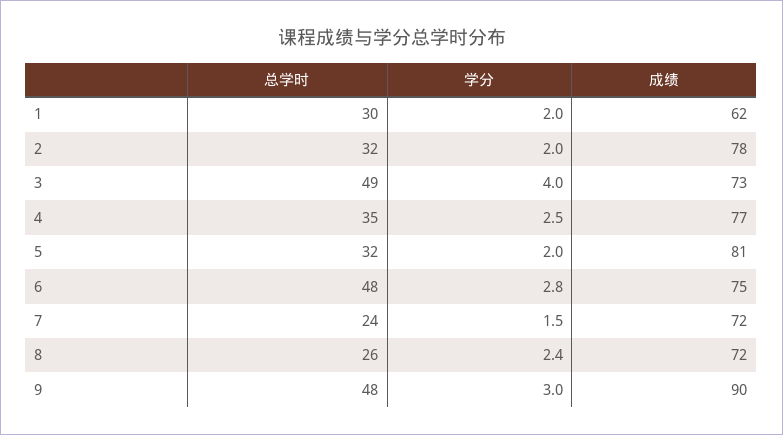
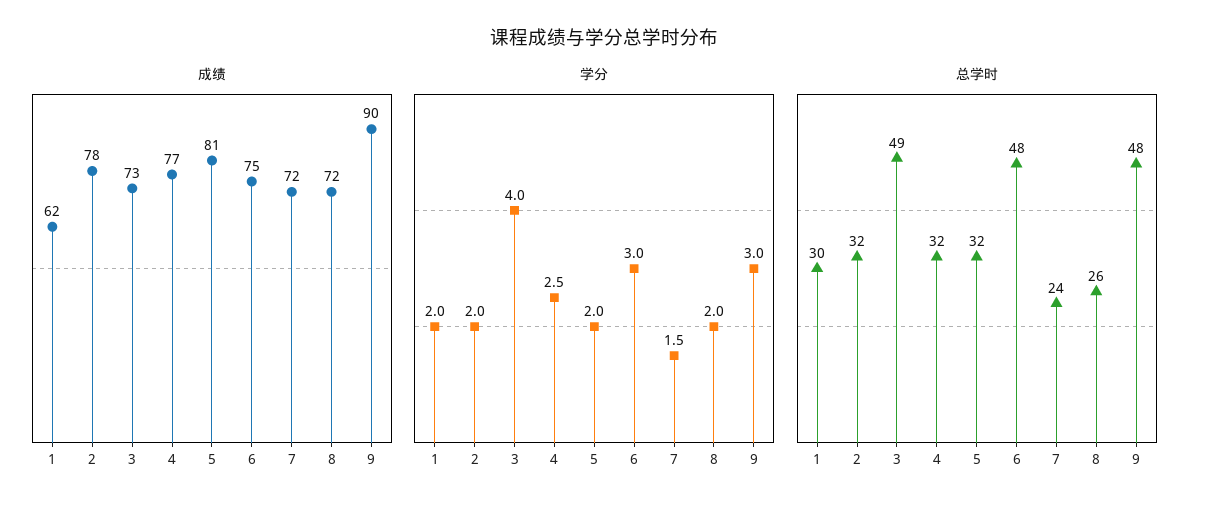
  {
    "总学时": {
      "1": 30,
      "2": 32,
      "3": 49,
-     "4": 35,
+     "4": 32,
      "5": 32,
      "6": 48,
      "7": 24,
      "8": 26,
      "9": 48
    },
    "学分": {
      "1": 2,
      "2": 2,
      "3": 4,
      "4": 2.5,
      "5": 2,
-     "6": 2.8,
+     "6": 3,
      "7": 1.5,
-     "8": 2.4,
+     "8": 2,
      "9": 3
    },
    "成绩": {
      "1": 62,
      "2": 78,
      "3": 73,
      "4": 77,
      "5": 81,
      "6": 75,
      "7": 72,
      "8": 72,
      "9": 90
    }
  }

